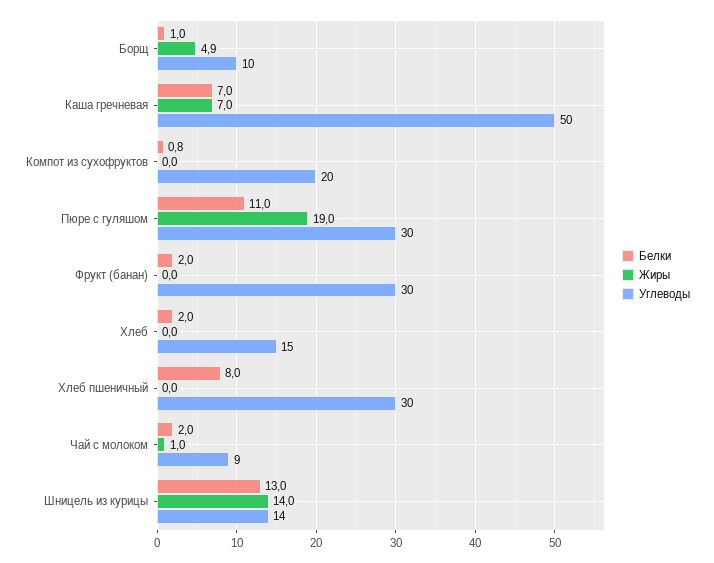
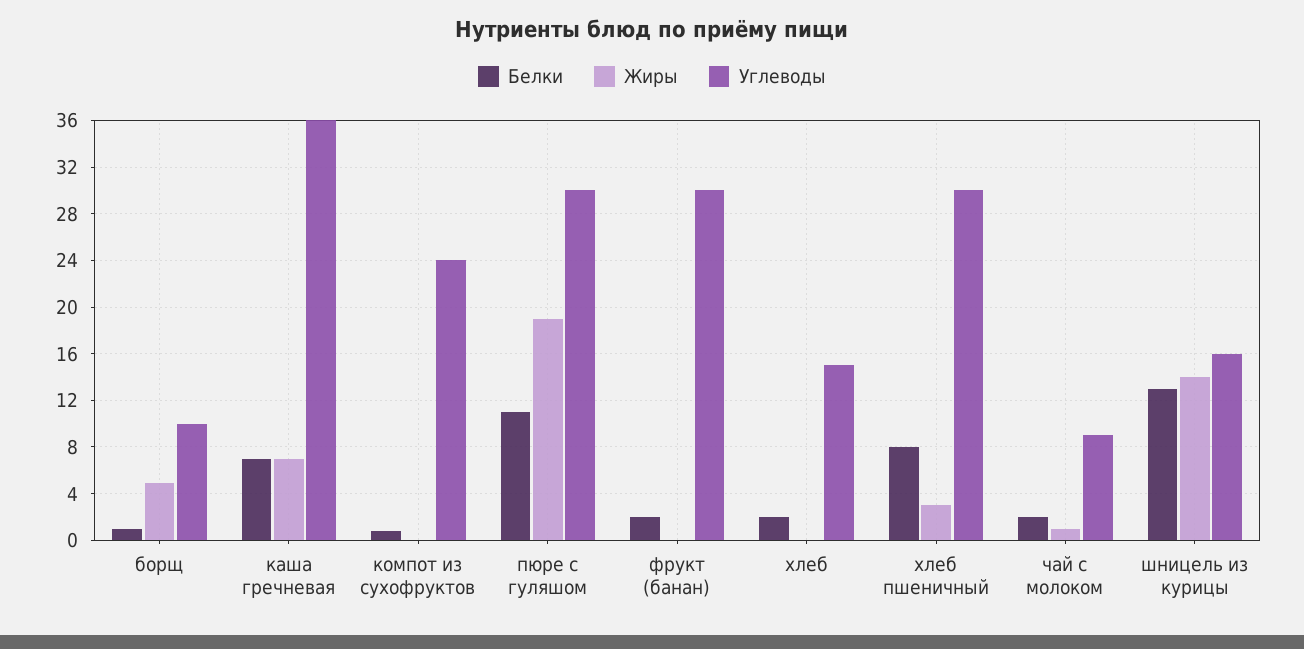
  {
    "Белки": {
      "Борщ": 1,
      "Каша гречневая": 7,
      "Компот из сухофруктов": 0.8,
      "Пюре с гуляшом": 11,
      "Фрукт (банан)": 2,
      "Хлеб": 2,
      "Хлеб пшеничный": 8,
      "Чай с молоком": 2,
      "Шницель из курицы": 13
    },
    "Жиры": {
      "Борщ": 4.9,
      "Каша гречневая": 7,
      "Компот из сухофруктов": 0,
      "Пюре с гуляшом": 19,
      "Фрукт (банан)": 0,
      "Хлеб": 0,
-     "Хлеб пшеничный": 0,
+     "Хлеб пшеничный": 3,
      "Чай с молоком": 1,
      "Шницель из курицы": 14
    },
    "Углеводы": {
      "Борщ": 10,
-     "Каша гречневая": 50,
+     "Каша гречневая": 36,
-     "Компот из сухофруктов": 20,
+     "Компот из сухофруктов": 24,
      "Пюре с гуляшом": 30,
      "Фрукт (банан)": 30,
      "Хлеб": 15,
      "Хлеб пшеничный": 30,
      "Чай с молоком": 9,
-     "Шницель из курицы": 14
+     "Шницель из курицы": 16
    }
  }

